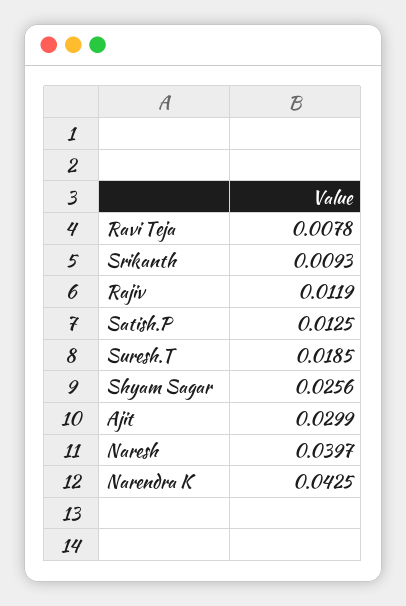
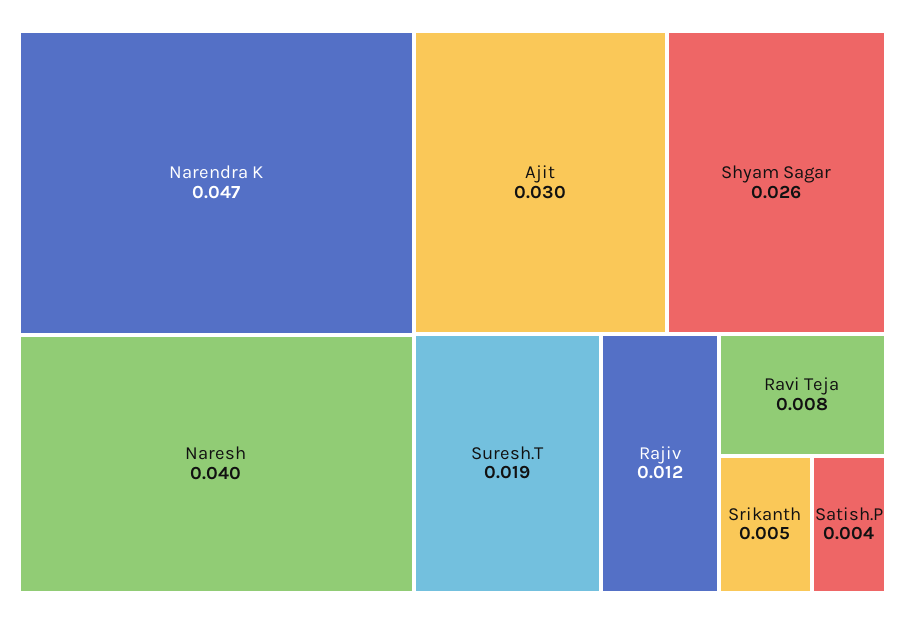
  {
    "Ravi Teja": 0.0078,
-   "Srikanth": 0.0093,
+   "Srikanth": 0.005,
    "Rajiv": 0.0119,
-   "Satish.P": 0.0125,
+   "Satish.P": 0.004,
    "Suresh.T": 0.0185,
    "Shyam Sagar": 0.0256,
    "Ajit": 0.0299,
    "Naresh": 0.0397,
-   "Narendra K": 0.0425
+   "Narendra K": 0.047
  }

